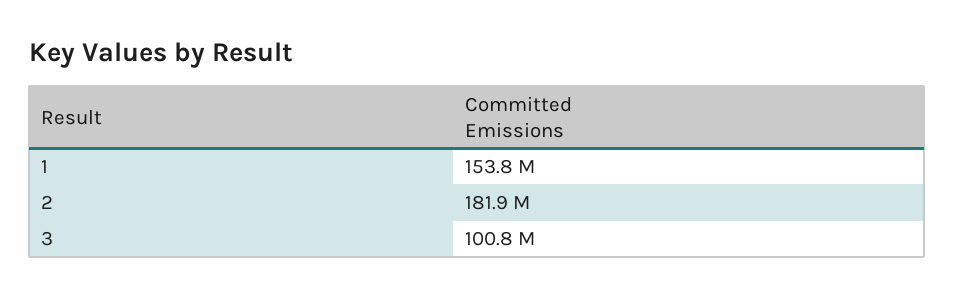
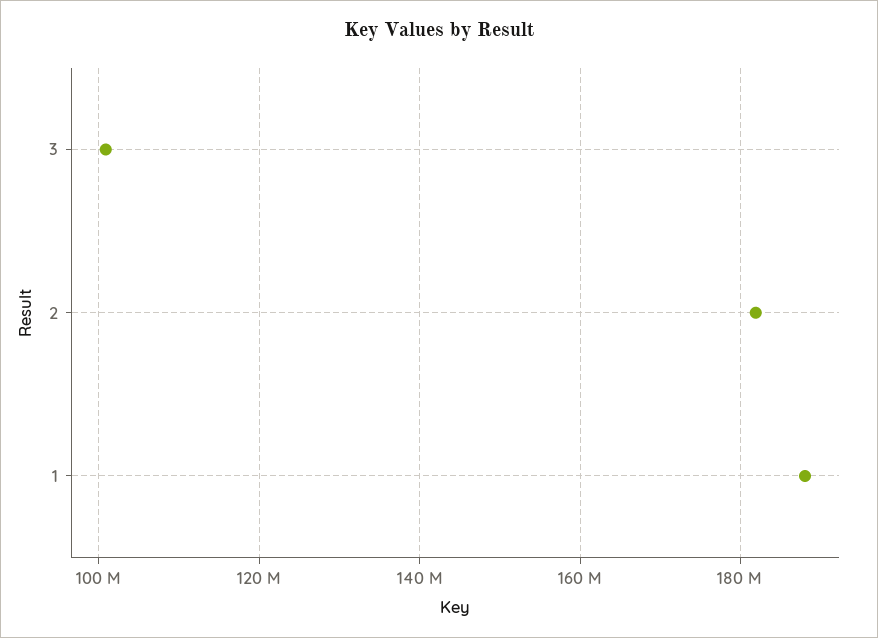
  {
-   "1": 153800000,
+   "1": 188000000,
    "2": 181900000,
    "3": 100800000
  }

